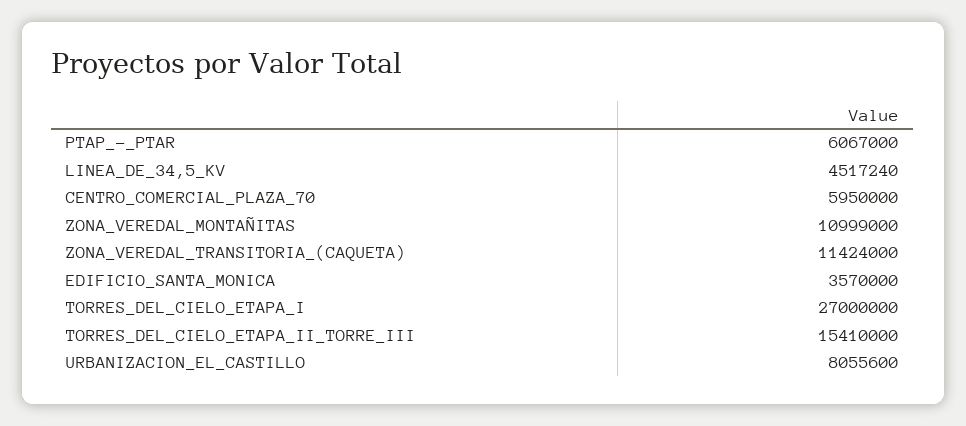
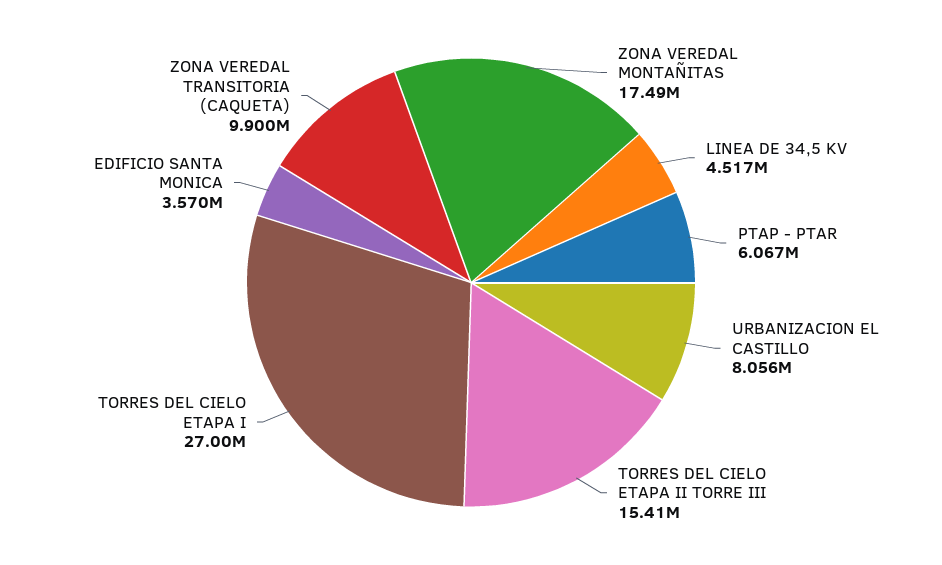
  {
    "PTAP_-_PTAR": 6067000,
    "LINEA_DE_34,5_KV": 4517240,
-   "CENTRO_COMERCIAL_PLAZA_70": 5950000,
-   "ZONA_VEREDAL_MONTAÑITAS": 10999000,
+   "ZONA_VEREDAL_MONTAÑITAS": 17490000,
-   "ZONA_VEREDAL_TRANSITORIA_(CAQUETA)": 11424000,
+   "ZONA_VEREDAL_TRANSITORIA_(CAQUETA)": 9900000,
    "EDIFICIO_SANTA_MONICA": 3570000,
    "TORRES_DEL_CIELO_ETAPA_I": 27000000,
    "TORRES_DEL_CIELO_ETAPA_II_TORRE_III": 15410000,
    "URBANIZACION_EL_CASTILLO": 8055600
  }

